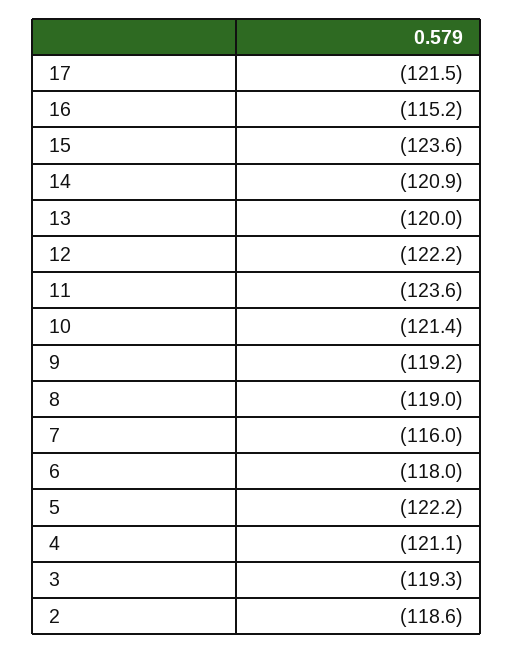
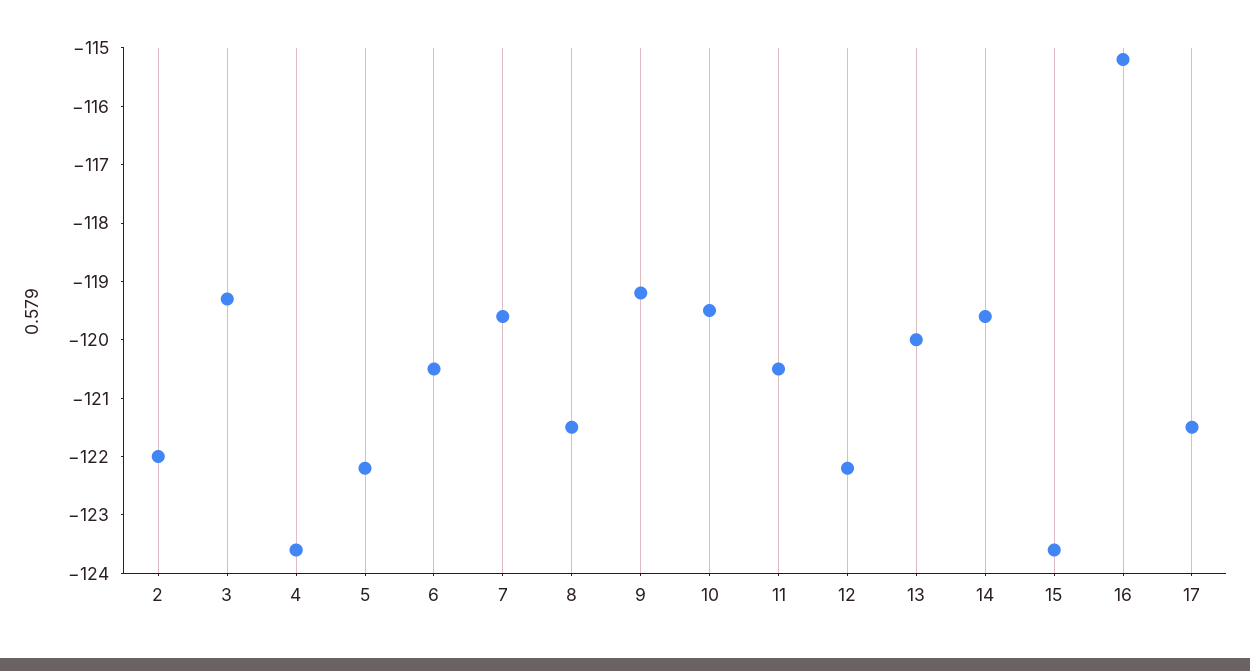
  {
    "17": -121.5,
    "16": -115.2,
    "15": -123.6,
-   "14": -120.9,
+   "14": -119.5,
    "13": -120,
    "12": -122.2,
-   "11": -123.6,
+   "11": -120.5,
-   "10": -121.4,
+   "10": -119.5,
    "9": -119.2,
-   "8": -119,
+   "8": -121.5,
-   "7": -116,
+   "7": -119.5,
-   "6": -118,
+   "6": -120.5,
    "5": -122.2,
-   "4": -121.1,
+   "4": -123.5,
    "3": -119.3,
-   "2": -118.6
+   "2": -122
  }

